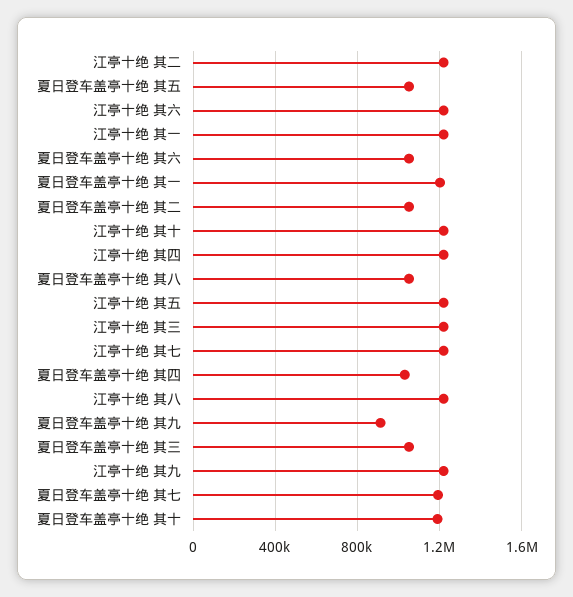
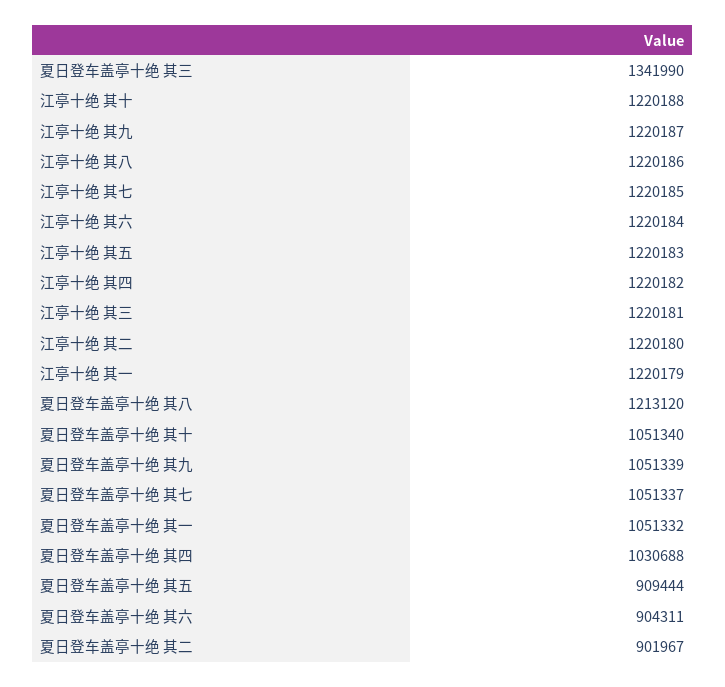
  {
    "江亭十绝 其二": 1220180,
-   "夏日登车盖亭十绝 其五": 1050000,
+   "夏日登车盖亭十绝 其五": 909444,
    "江亭十绝 其六": 1220184,
    "江亭十绝 其一": 1220179,
-   "夏日登车盖亭十绝 其六": 1050000,
+   "夏日登车盖亭十绝 其六": 904311,
-   "夏日登车盖亭十绝 其一": 1200000,
+   "夏日登车盖亭十绝 其一": 1051332,
-   "夏日登车盖亭十绝 其二": 1050000,
+   "夏日登车盖亭十绝 其二": 901967,
    "江亭十绝 其十": 1220188,
    "江亭十绝 其四": 1220182,
-   "夏日登车盖亭十绝 其八": 1050000,
+   "夏日登车盖亭十绝 其八": 1213120,
    "江亭十绝 其五": 1220183,
    "江亭十绝 其三": 1220181,
    "江亭十绝 其七": 1220185,
    "夏日登车盖亭十绝 其四": 1030688,
    "江亭十绝 其八": 1220186,
-   "夏日登车盖亭十绝 其九": 900000,
+   "夏日登车盖亭十绝 其九": 1051339,
-   "夏日登车盖亭十绝 其三": 1050000,
+   "夏日登车盖亭十绝 其三": 1341990,
    "江亭十绝 其九": 1220187,
-   "夏日登车盖亭十绝 其七": 1200000,
+   "夏日登车盖亭十绝 其七": 1051337,
-   "夏日登车盖亭十绝 其十": 1200000
+   "夏日登车盖亭十绝 其十": 1051340
  }

